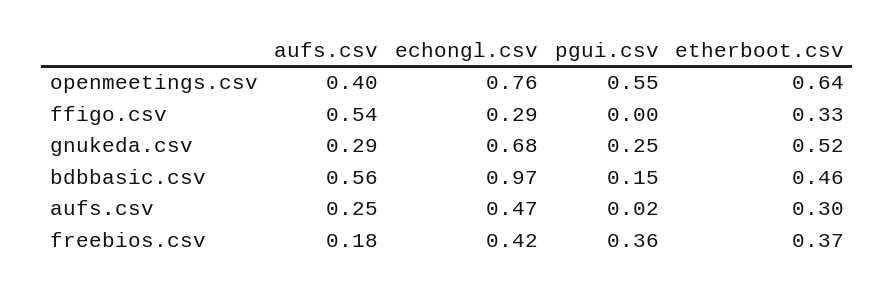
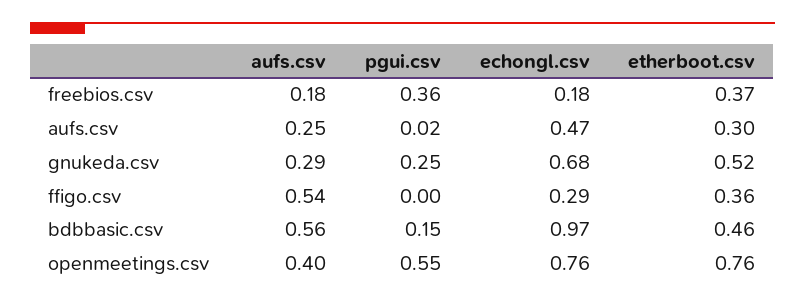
  {
    "aufs.csv": {
      "openmeetings.csv": 0.4,
      "ffigo.csv": 0.54,
      "gnukeda.csv": 0.29,
      "bdbbasic.csv": 0.56,
      "aufs.csv": 0.25,
      "freebios.csv": 0.18
    },
    "echongl.csv": {
      "openmeetings.csv": 0.76,
      "ffigo.csv": 0.29,
      "gnukeda.csv": 0.68,
      "bdbbasic.csv": 0.97,
      "aufs.csv": 0.47,
-     "freebios.csv": 0.42
+     "freebios.csv": 0.18
    },
    "pgui.csv": {
      "openmeetings.csv": 0.55,
      "ffigo.csv": 0,
      "gnukeda.csv": 0.25,
      "bdbbasic.csv": 0.15,
      "aufs.csv": 0.02,
      "freebios.csv": 0.36
    },
    "etherboot.csv": {
-     "openmeetings.csv": 0.64,
+     "openmeetings.csv": 0.76,
-     "ffigo.csv": 0.33,
+     "ffigo.csv": 0.36,
      "gnukeda.csv": 0.52,
      "bdbbasic.csv": 0.46,
      "aufs.csv": 0.3,
      "freebios.csv": 0.37
    }
  }

